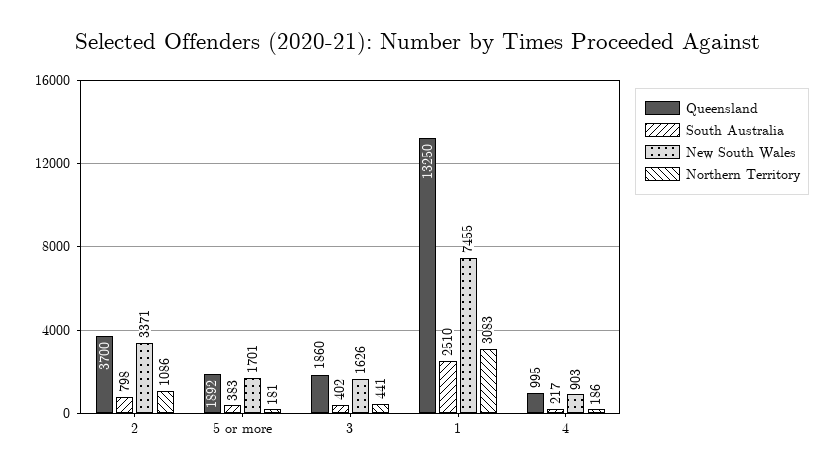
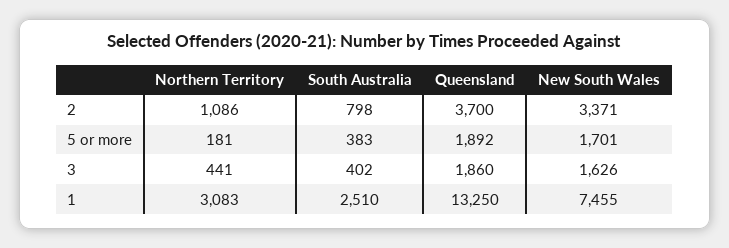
  {
    "Queensland": {
      "2": 3700,
      "5 or more": 1892,
      "3": 1860,
-     "1": 13250,
+     "1": 13250
-     "4": 995
    },
    "South Australia": {
      "2": 798,
      "5 or more": 383,
      "3": 402,
-     "1": 2510,
+     "1": 2510
-     "4": 217
    },
    "New South Wales": {
      "2": 3371,
      "5 or more": 1701,
      "3": 1626,
-     "1": 7455,
+     "1": 7455
-     "4": 903
    },
    "Northern Territory": {
      "2": 1086,
      "5 or more": 181,
      "3": 441,
-     "1": 3083,
+     "1": 3083
-     "4": 186
    }
  }

